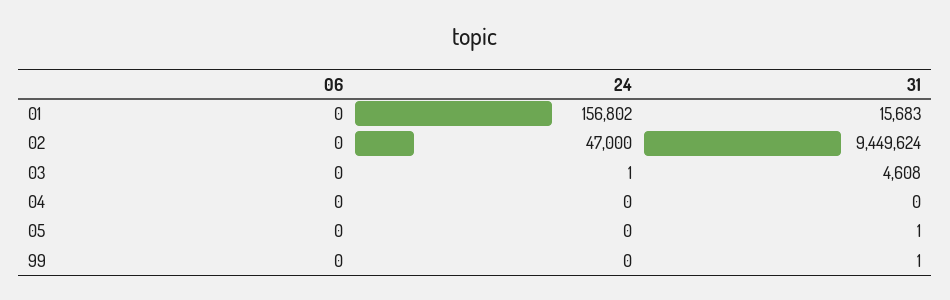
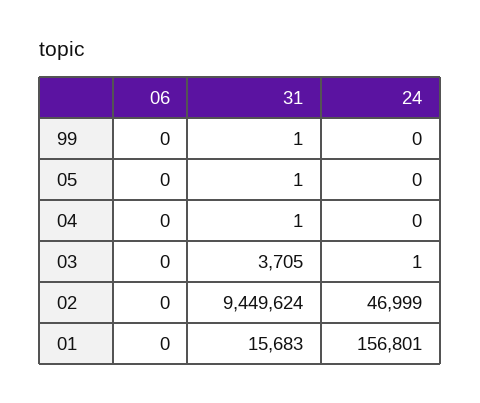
  {
    "06": {
      "01": 0,
      "02": 0,
      "03": 0,
      "04": 0,
      "05": 0,
      "99": 0
    },
    "24": {
-     "01": 156802,
+     "01": 156801,
-     "02": 47000,
+     "02": 46999,
      "03": 1,
      "04": 0,
      "05": 0,
      "99": 0
    },
    "31": {
      "01": 15683,
      "02": 9449624,
-     "03": 4608,
+     "03": 3705,
-     "04": 0,
+     "04": 1,
      "05": 1,
      "99": 1
    }
  }

